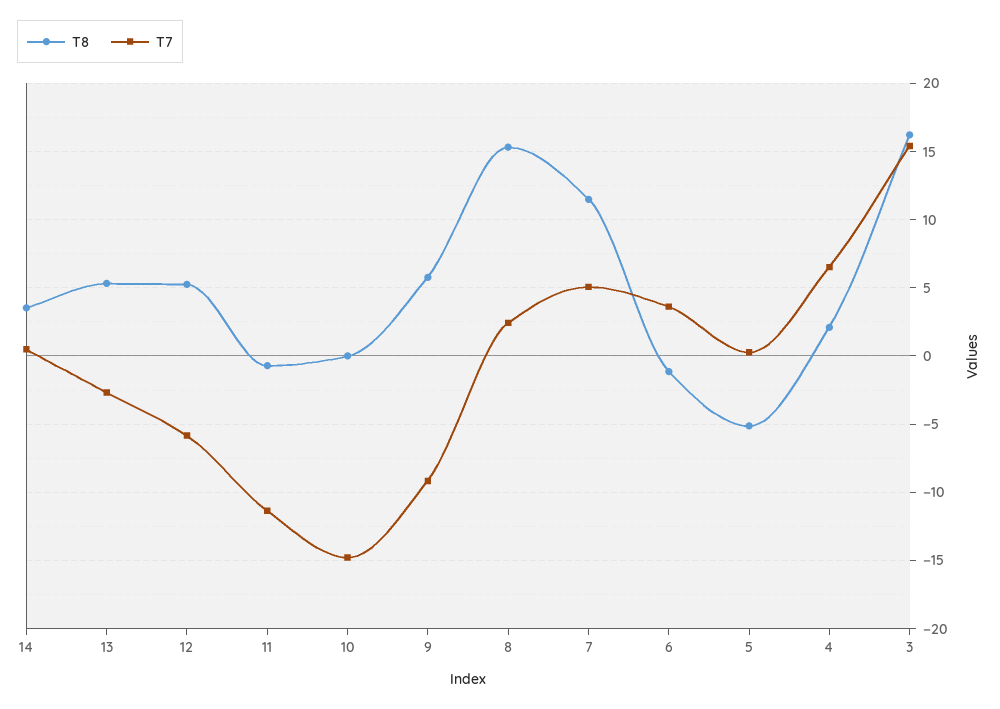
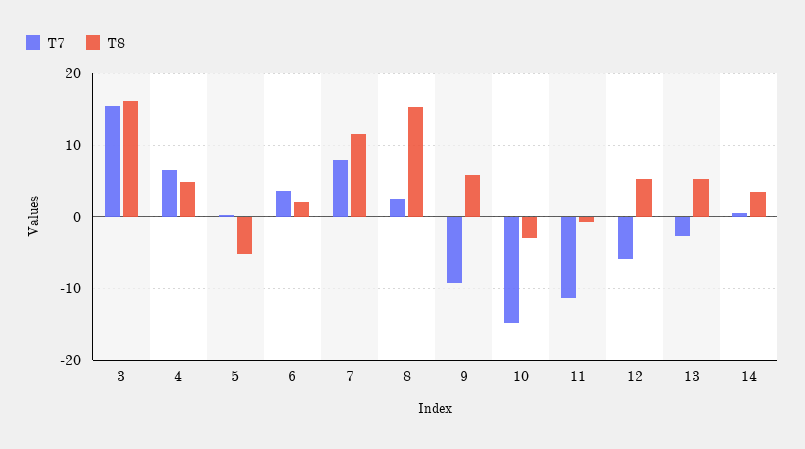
  {
    "T8": {
      "14": 3.5,
      "13": 5.5,
      "12": 5.5,
      "11": -0.5,
-     "10": 0,
+     "10": -3,
      "9": 6,
      "8": 15.5,
      "7": 11.5,
-     "6": -1,
+     "6": 2,
      "5": -5,
-     "4": 2,
+     "4": 5,
      "3": 16
    },
    "T7": {
      "14": 0.5,
      "13": -2.5,
      "12": -6,
      "11": -11.5,
      "10": -15,
      "9": -9,
      "8": 2.5,
-     "7": 5,
+     "7": 8,
      "6": 3.5,
      "5": 0.5,
      "4": 6.5,
      "3": 15.5
    }
  }

